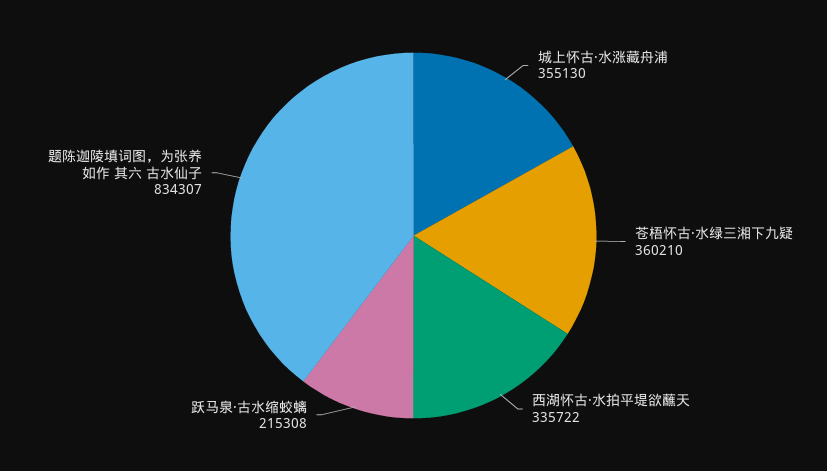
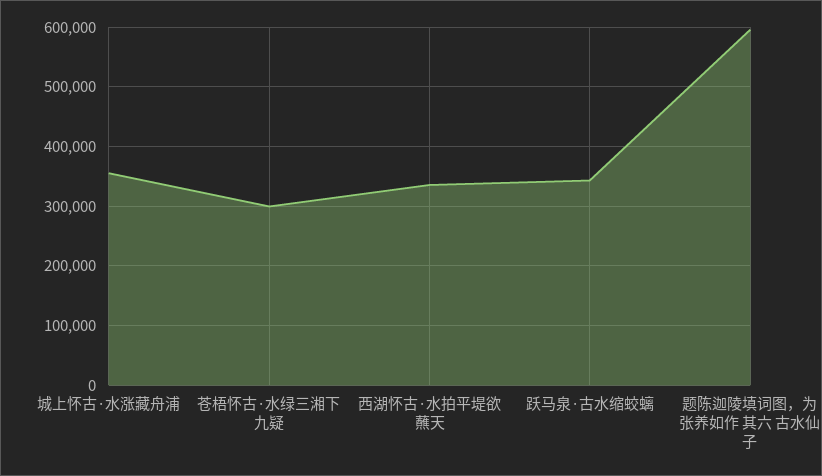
  {
    "城上怀古·水涨藏舟浦": 355130,
-   "苍梧怀古·水绿三湘下九疑": 360210,
+   "苍梧怀古·水绿三湘下九疑": 300000,
    "西湖怀古·水拍平堤欲蘸天": 335722,
-   "跃马泉·古水缩蛟螭": 215308,
+   "跃马泉·古水缩蛟螭": 340000,
-   "题陈迦陵填词图，为张养如作 其六 古水仙子": 834307
+   "题陈迦陵填词图，为张养如作 其六 古水仙子": 600000
  }

